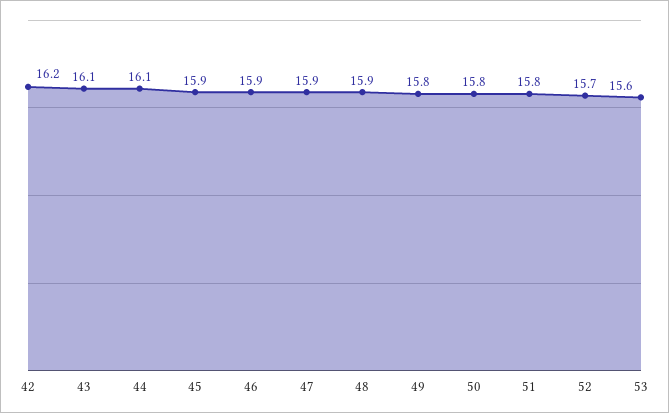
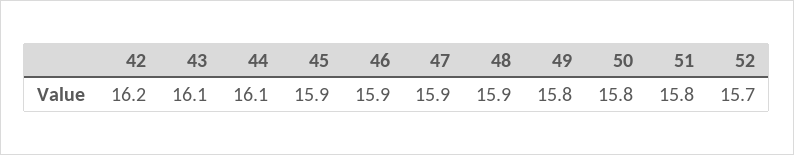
  {
    "42": 16.2,
    "43": 16.1,
    "44": 16.1,
    "45": 15.9,
    "46": 15.9,
    "47": 15.9,
    "48": 15.9,
    "49": 15.8,
    "50": 15.8,
    "51": 15.8,
-   "52": 15.7,
+   "52": 15.7
-   "53": 15.6
  }

